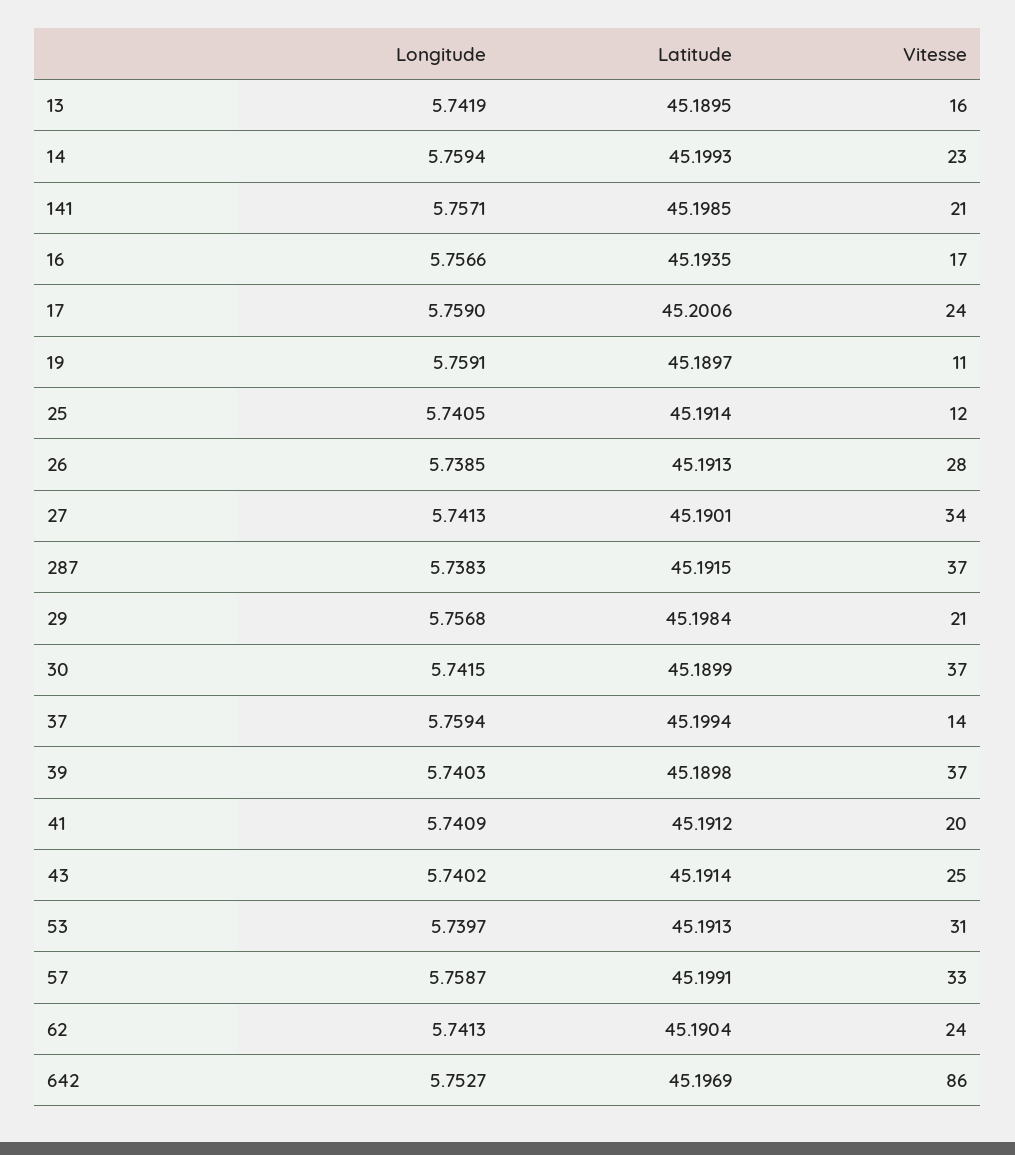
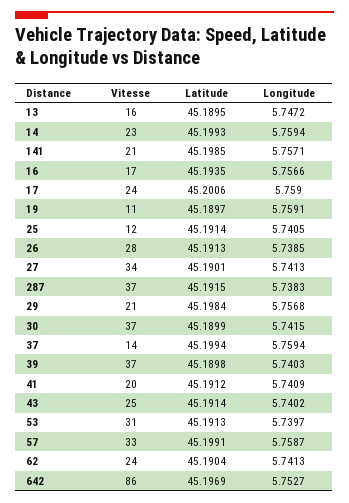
  {
    "Longitude": {
-     "13": 5.7419,
+     "13": 5.7472,
      "14": 5.7594,
      "141": 5.7571,
      "16": 5.7566,
      "17": 5.759,
      "19": 5.7591,
      "25": 5.7405,
      "26": 5.7385,
      "27": 5.7413,
      "287": 5.7383,
      "29": 5.7568,
      "30": 5.7415,
      "37": 5.7594,
      "39": 5.7403,
      "41": 5.7409,
      "43": 5.7402,
      "53": 5.7397,
      "57": 5.7587,
      "62": 5.7413,
      "642": 5.7527
    },
    "Latitude": {
      "13": 45.1895,
      "14": 45.1993,
      "141": 45.1985,
      "16": 45.1935,
      "17": 45.2006,
      "19": 45.1897,
      "25": 45.1914,
      "26": 45.1913,
      "27": 45.1901,
      "287": 45.1915,
      "29": 45.1984,
      "30": 45.1899,
      "37": 45.1994,
      "39": 45.1898,
      "41": 45.1912,
      "43": 45.1914,
      "53": 45.1913,
      "57": 45.1991,
      "62": 45.1904,
      "642": 45.1969
    },
    "Vitesse": {
      "13": 16,
      "14": 23,
      "141": 21,
      "16": 17,
      "17": 24,
      "19": 11,
      "25": 12,
      "26": 28,
      "27": 34,
      "287": 37,
      "29": 21,
      "30": 37,
      "37": 14,
      "39": 37,
      "41": 20,
      "43": 25,
      "53": 31,
      "57": 33,
      "62": 24,
      "642": 86
    }
  }

